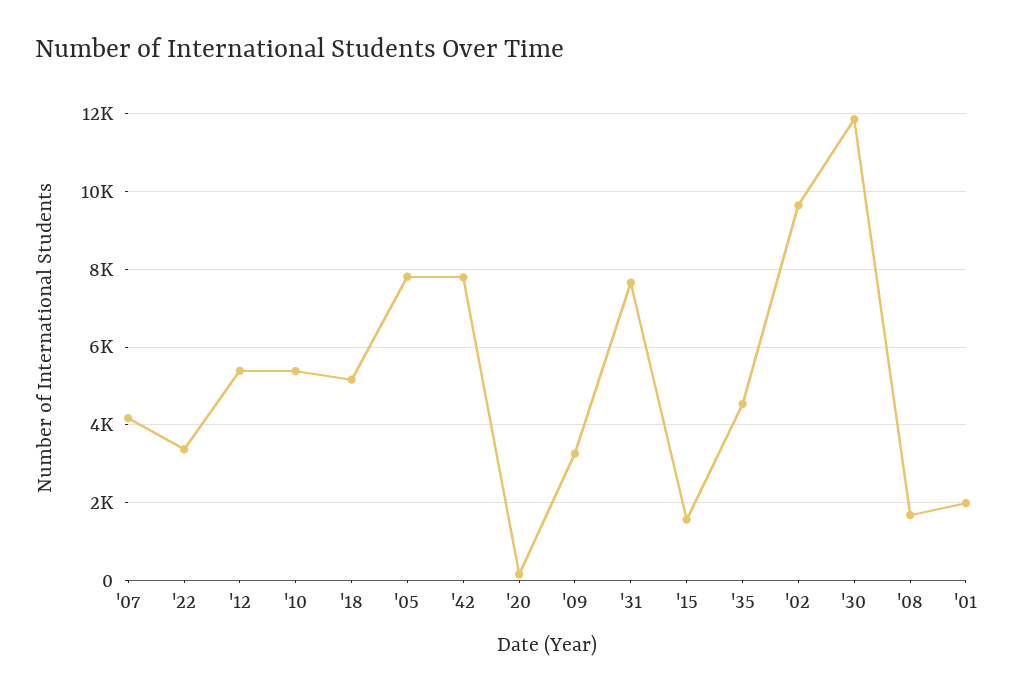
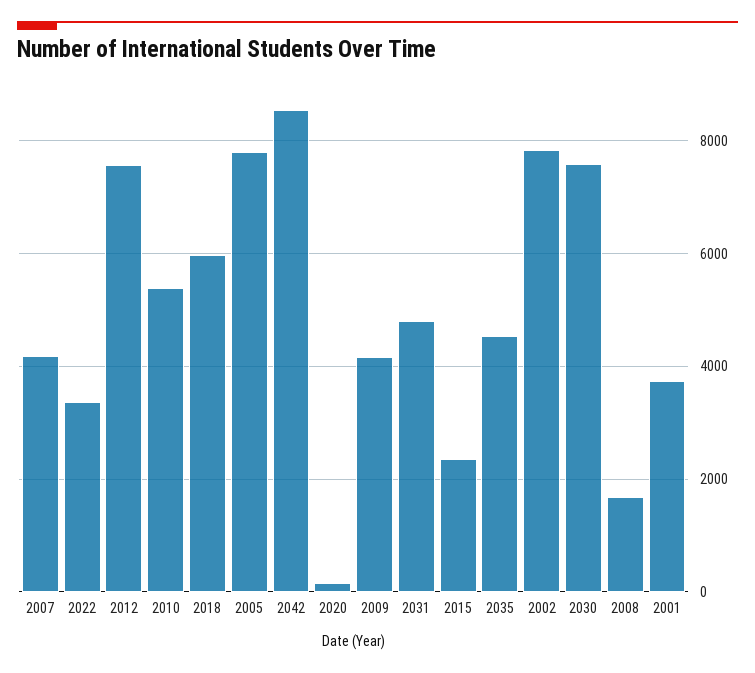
  {
    "'07": 4200,
    "'22": 3400,
-   "'12": 5400,
+   "'12": 7600,
    "'10": 5400,
-   "'18": 5200,
+   "'18": 6000,
    "'05": 7800,
-   "'42": 7800,
+   "'42": 8600,
    "'20": 200,
-   "'09": 3200,
+   "'09": 4200,
-   "'31": 7600,
+   "'31": 4800,
-   "'15": 1600,
+   "'15": 2400,
    "'35": 4600,
-   "'02": 9600,
+   "'02": 7800,
-   "'30": 11800,
+   "'30": 7600,
    "'08": 1600,
-   "'01": 2000
+   "'01": 3800
  }

